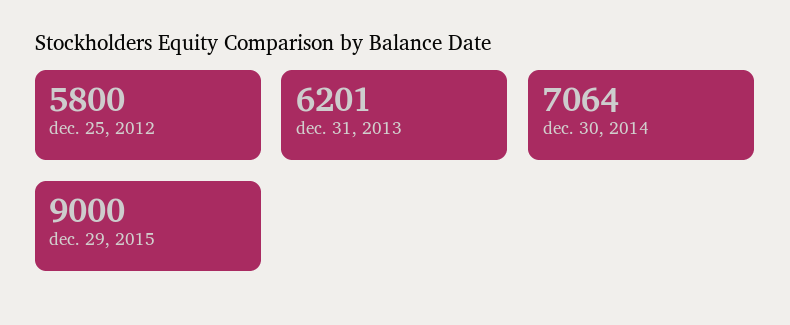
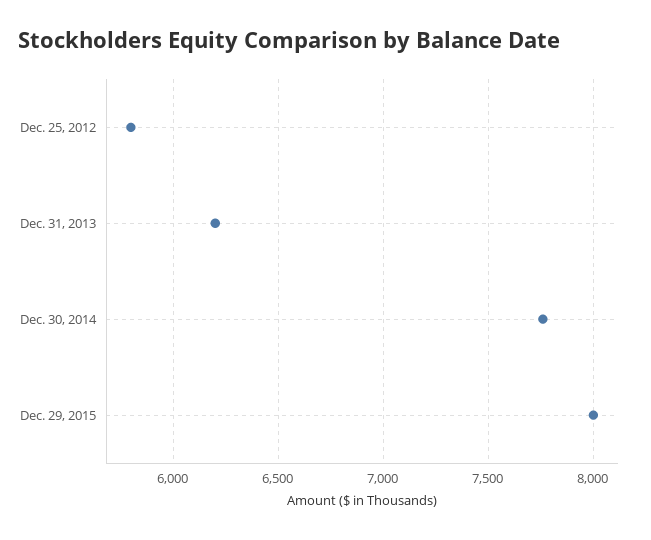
  {
    "dec. 25, 2012": 5800,
    "dec. 31, 2013": 6201,
-   "dec. 30, 2014": 7064,
+   "dec. 30, 2014": 7750,
-   "dec. 29, 2015": 9000
+   "dec. 29, 2015": 8000
  }

